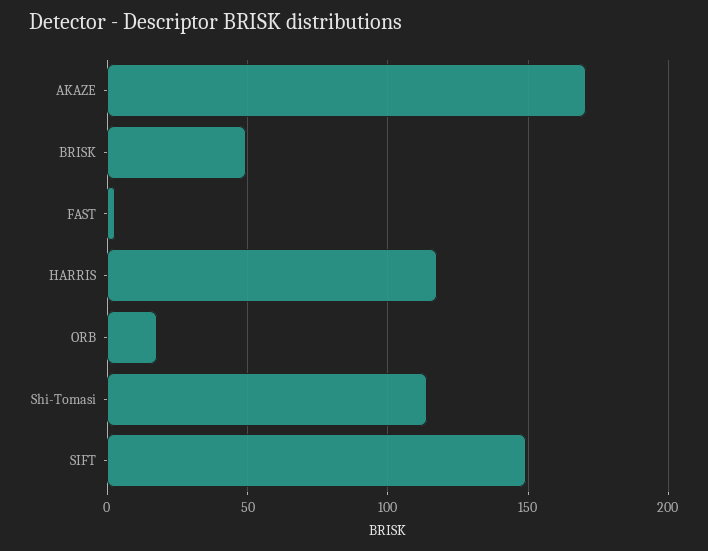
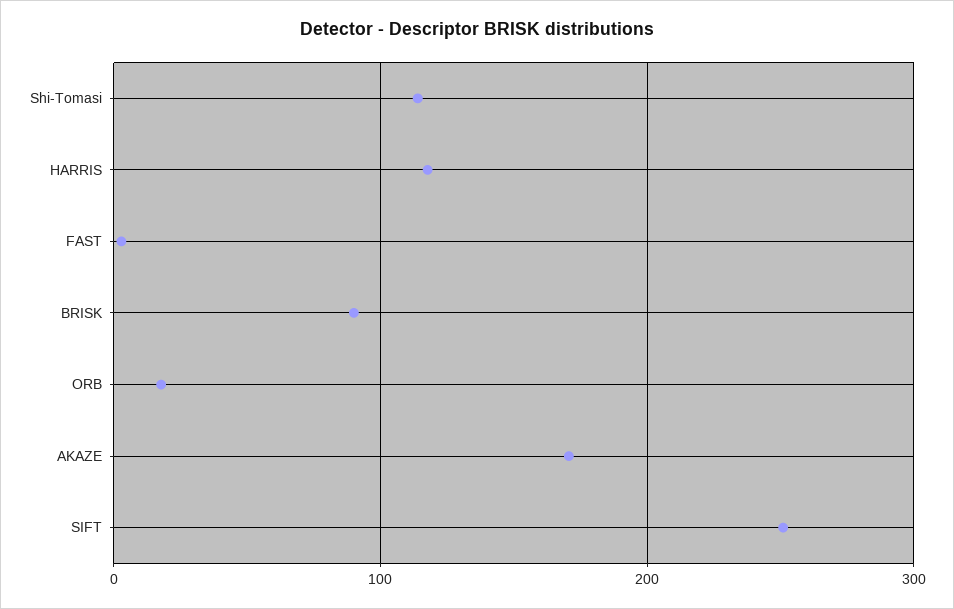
  {
    "AKAZE": 170,
-   "BRISK": 50,
+   "BRISK": 90,
    "FAST": 5,
    "HARRIS": 120,
    "ORB": 20,
    "Shi-Tomasi": 115,
-   "SIFT": 150
+   "SIFT": 250
  }

